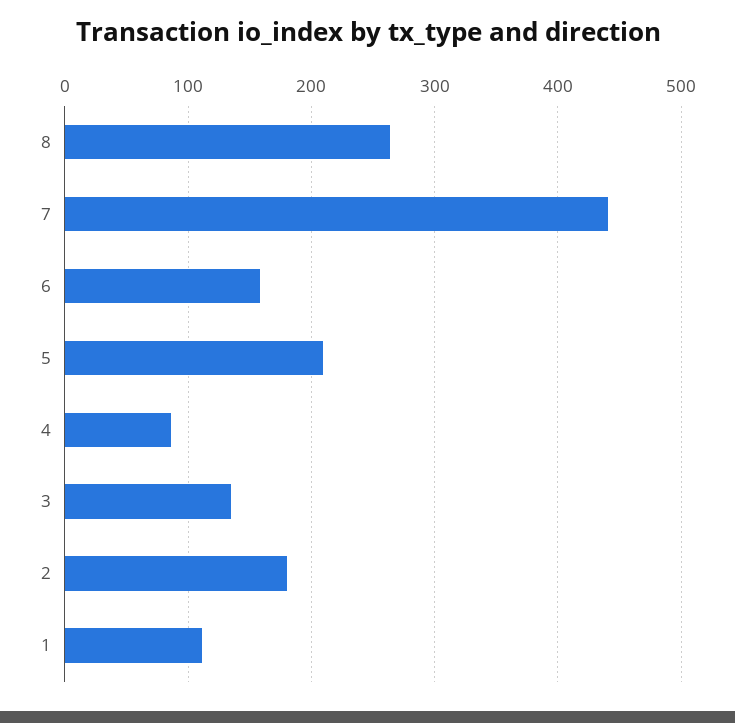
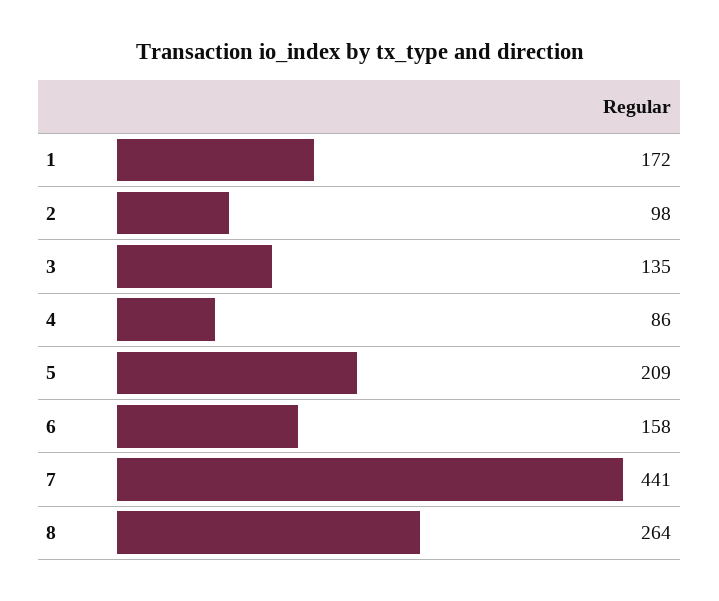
  {
    "8": 264,
    "7": 441,
    "6": 158,
    "5": 209,
    "4": 86,
    "3": 135,
-   "2": 180,
+   "2": 98,
-   "1": 110
+   "1": 172
  }

